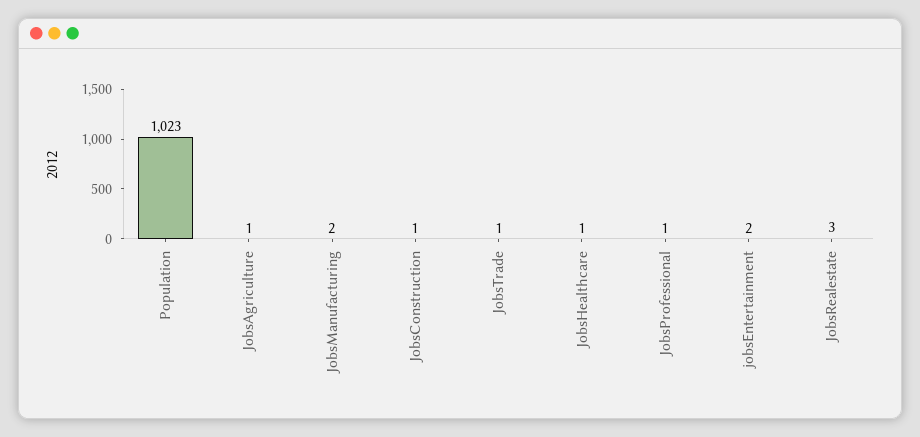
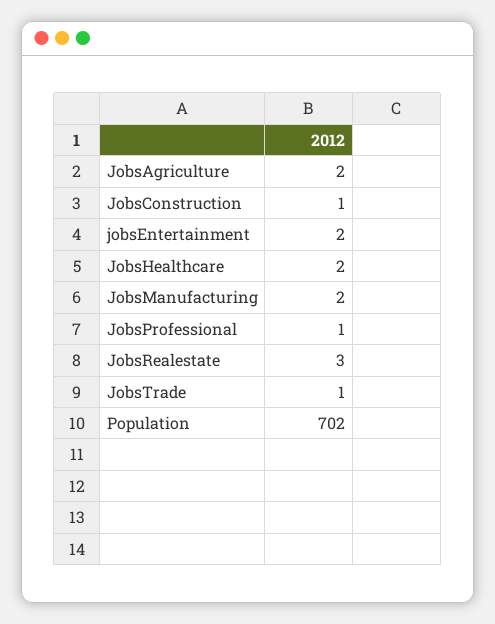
  {
-   "Population": 1023,
+   "Population": 702,
-   "JobsAgriculture": 1,
+   "JobsAgriculture": 2,
    "JobsManufacturing": 2,
    "JobsConstruction": 1,
    "JobsTrade": 1,
-   "JobsHealthcare": 1,
+   "JobsHealthcare": 2,
    "JobsProfessional": 1,
    "jobsEntertainment": 2,
    "JobsRealestate": 3
  }

